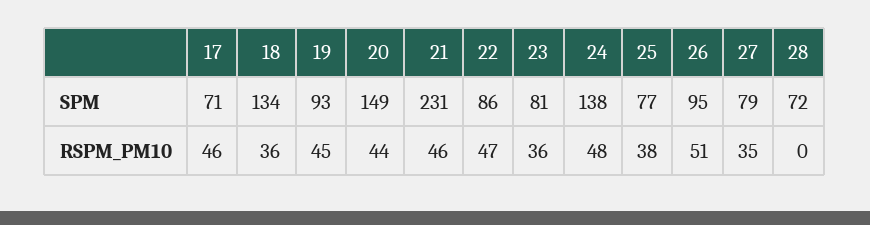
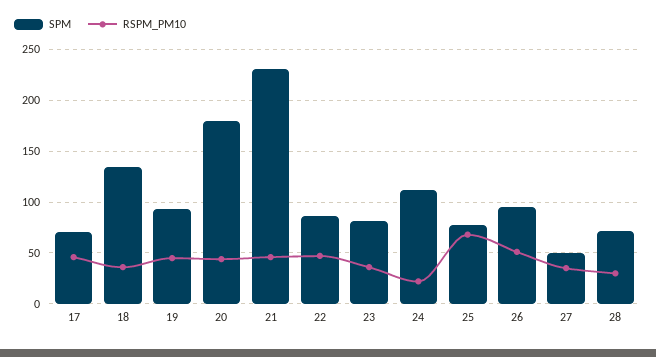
  {
    "SPM": {
      "17": 71,
      "18": 134,
      "19": 93,
-     "20": 149,
+     "20": 180,
      "21": 231,
      "22": 86,
      "23": 81,
-     "24": 138,
+     "24": 110,
      "25": 77,
      "26": 95,
-     "27": 79,
+     "27": 50,
      "28": 72
    },
    "RSPM_PM10": {
      "17": 46,
      "18": 36,
      "19": 45,
      "20": 44,
      "21": 46,
      "22": 47,
      "23": 36,
-     "24": 48,
+     "24": 20,
-     "25": 38,
+     "25": 70,
      "26": 51,
      "27": 35,
-     "28": 0
+     "28": 30
    }
  }

